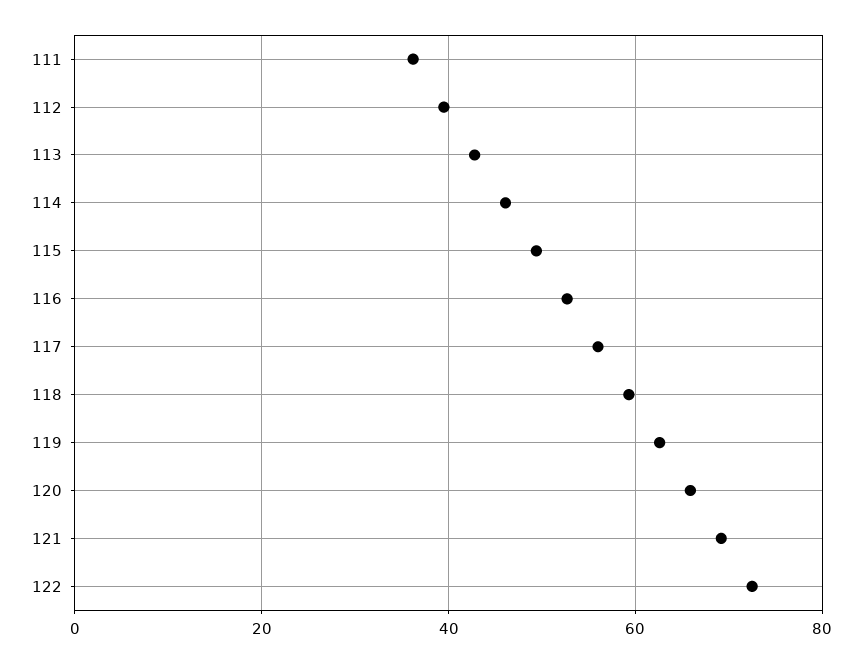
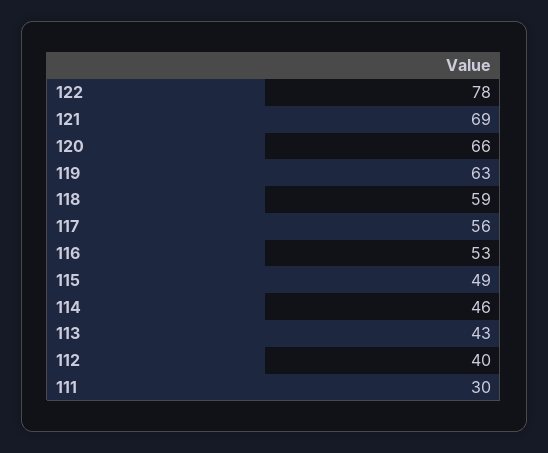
  {
-   "111": 36,
+   "111": 30,
    "112": 40,
    "113": 43,
    "114": 46,
    "115": 49,
    "116": 53,
    "117": 56,
    "118": 59,
    "119": 63,
    "120": 66,
    "121": 69,
-   "122": 72
+   "122": 78
  }

